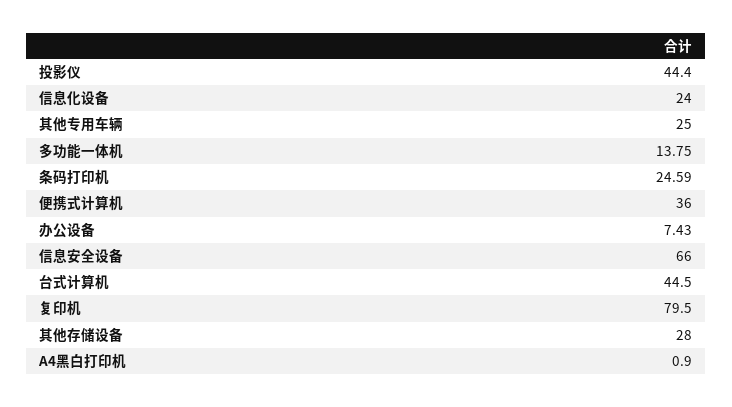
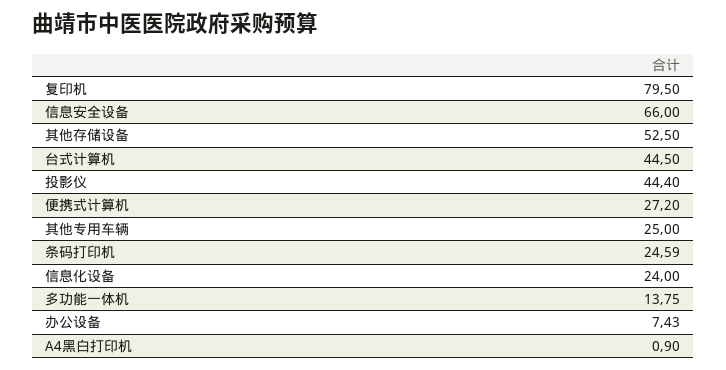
  {
    "投影仪": 44.4,
    "信息化设备": 24,
    "其他专用车辆": 25,
    "多功能一体机": 13.75,
    "条码打印机": 24.59,
-   "便携式计算机": 36,
+   "便携式计算机": 27.2,
    "办公设备": 7.43,
    "信息安全设备": 66,
    "台式计算机": 44.5,
    "复印机": 79.5,
-   "其他存储设备": 28,
+   "其他存储设备": 52.5,
    "A4黑白打印机": 0.9
  }

